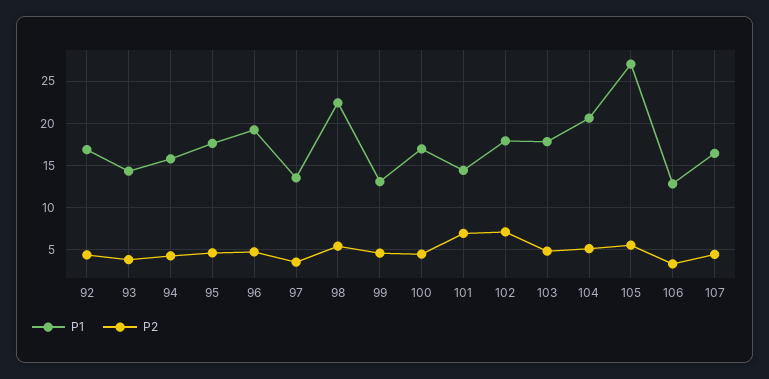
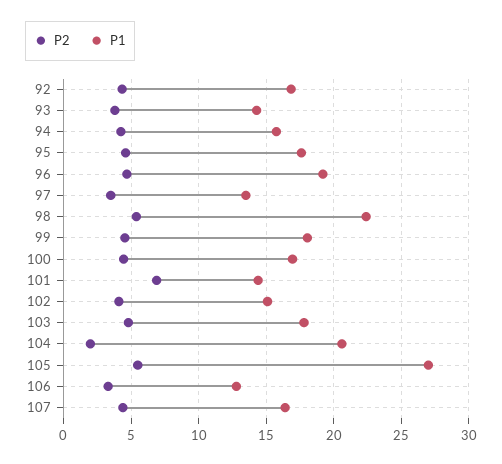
  {
    "P1": {
      "92": 17,
      "93": 14.5,
      "94": 16,
      "95": 17.5,
      "96": 19,
      "97": 13.5,
      "98": 22.5,
-     "99": 13,
+     "99": 18,
      "100": 17,
      "101": 14.5,
-     "102": 18,
+     "102": 15,
      "103": 18,
      "104": 20.5,
      "105": 27,
      "106": 13,
      "107": 16.5
    },
    "P2": {
      "92": 4.5,
      "93": 4,
      "94": 4.5,
      "95": 4.5,
      "96": 4.5,
      "97": 3.5,
      "98": 5.5,
      "99": 4.5,
      "100": 4.5,
      "101": 7,
-     "102": 7,
+     "102": 4,
      "103": 5,
-     "104": 5,
+     "104": 2,
      "105": 5.5,
      "106": 3.5,
      "107": 4.5
    }
  }

